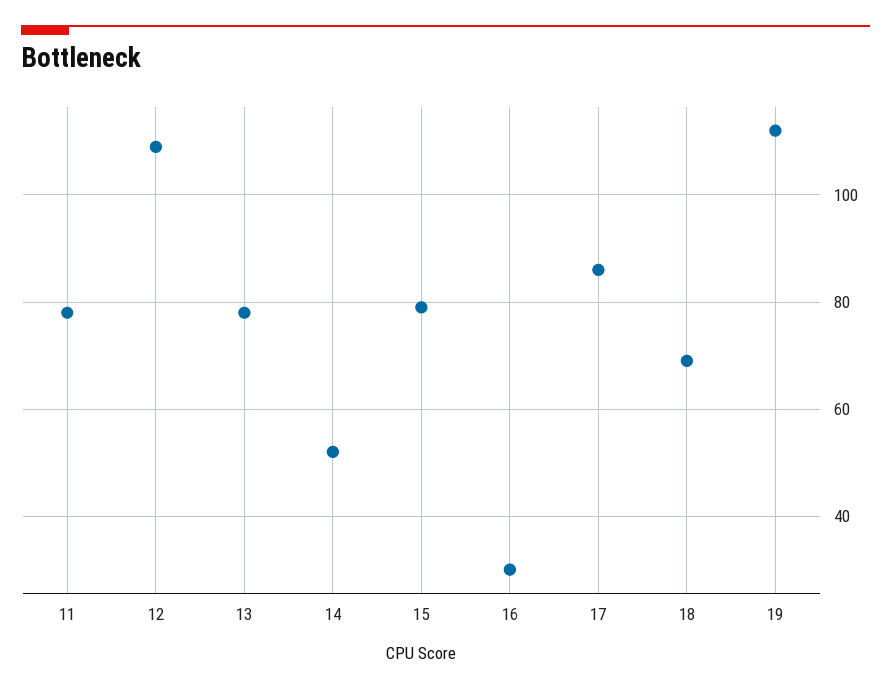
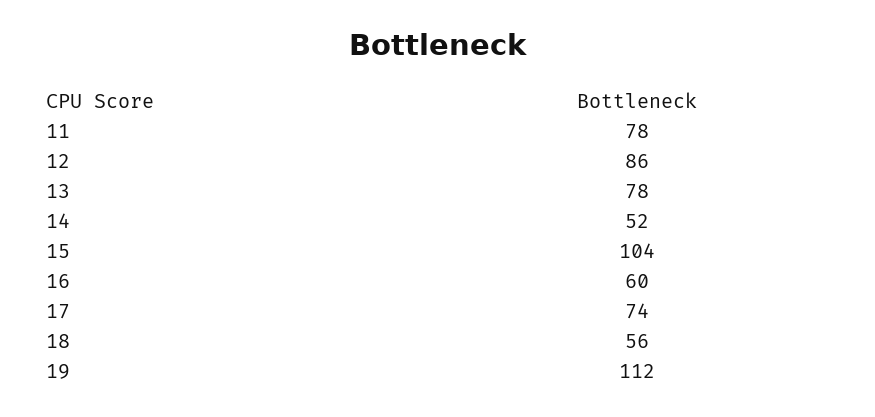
  {
    "11": 78,
-   "12": 110,
+   "12": 86,
    "13": 78,
    "14": 52,
-   "15": 80,
+   "15": 104,
-   "16": 30,
+   "16": 60,
-   "17": 85,
+   "17": 74,
-   "18": 70,
+   "18": 56,
    "19": 112
  }

